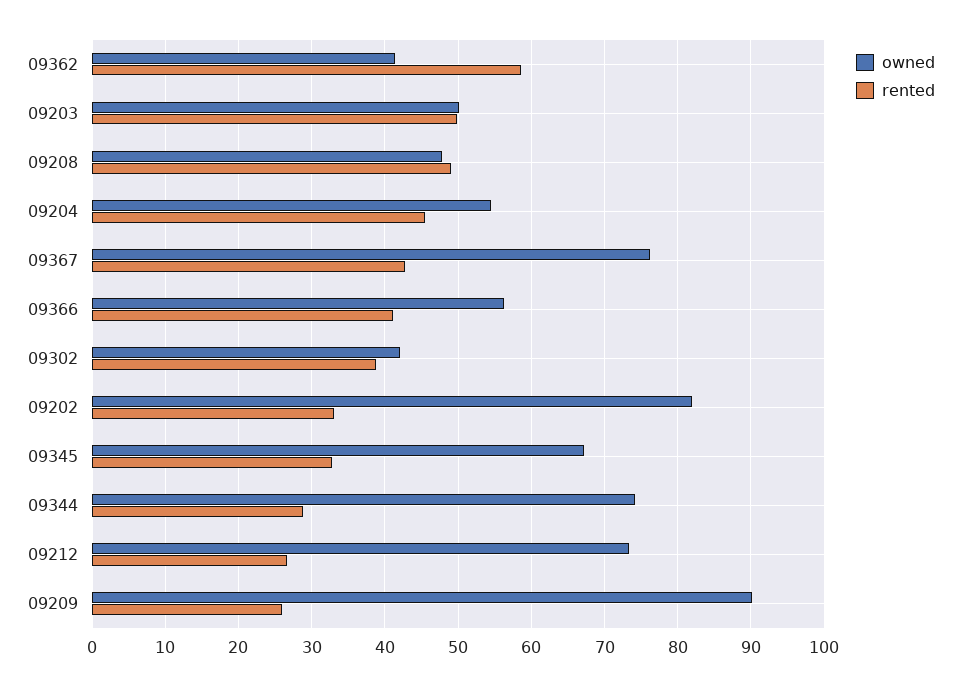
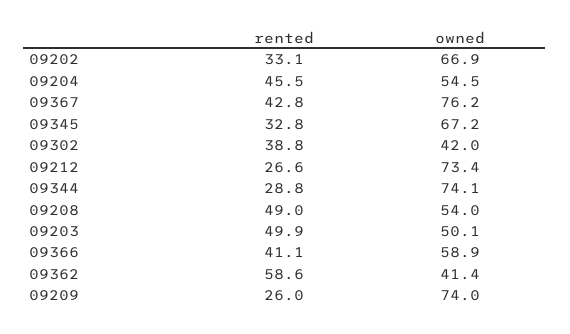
  {
    "owned": {
      "09362": 41.4,
      "09203": 50.1,
-     "09208": 48,
+     "09208": 54,
      "09204": 54.5,
      "09367": 76.2,
-     "09366": 56,
+     "09366": 58.9,
      "09302": 42,
-     "09202": 82,
+     "09202": 66.9,
      "09345": 67.2,
      "09344": 74.1,
      "09212": 73.4,
-     "09209": 90
+     "09209": 74
    },
    "rented": {
      "09362": 58.6,
      "09203": 49.9,
      "09208": 49,
      "09204": 45.5,
      "09367": 42.8,
      "09366": 41.1,
      "09302": 38.8,
      "09202": 33.1,
      "09345": 32.8,
      "09344": 28.8,
      "09212": 26.6,
      "09209": 26
    }
  }

